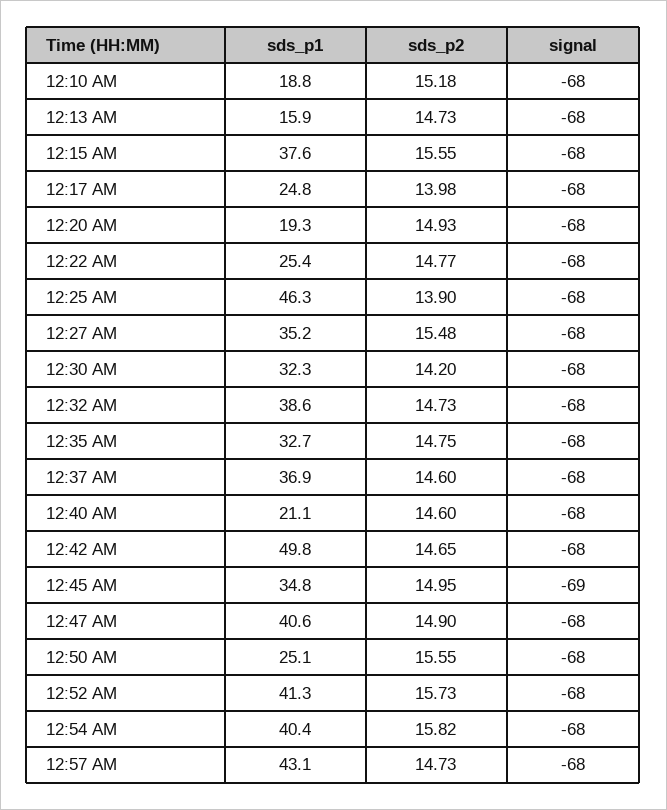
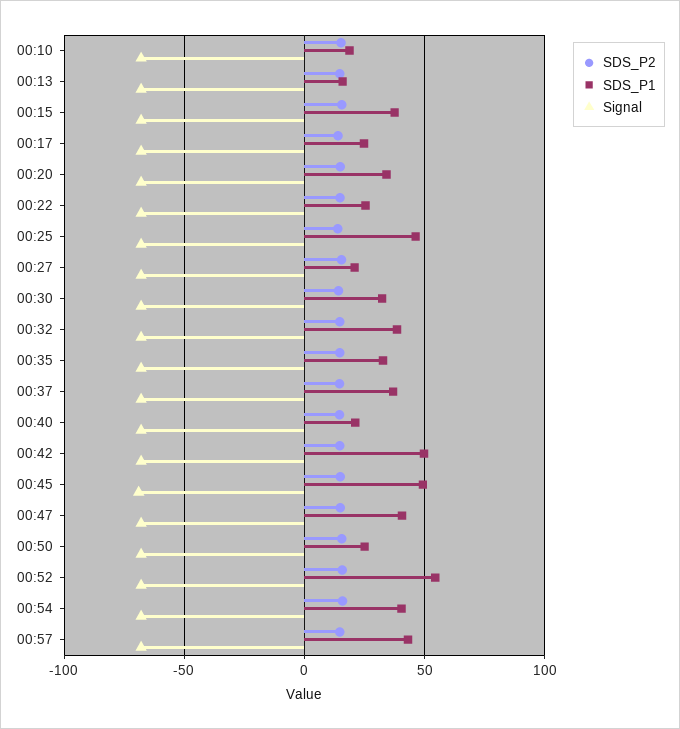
  {
    "sds_p1": {
      "12:10 AM": 18.8,
      "12:13 AM": 15.9,
      "12:15 AM": 37.6,
      "12:17 AM": 24.8,
-     "12:20 AM": 19.3,
+     "12:20 AM": 35,
      "12:22 AM": 25.4,
      "12:25 AM": 46.3,
-     "12:27 AM": 35.2,
+     "12:27 AM": 20,
      "12:30 AM": 32.3,
      "12:32 AM": 38.6,
      "12:35 AM": 32.7,
      "12:37 AM": 36.9,
      "12:40 AM": 21.1,
      "12:42 AM": 49.8,
-     "12:45 AM": 34.8,
+     "12:45 AM": 50,
      "12:47 AM": 40.6,
      "12:50 AM": 25.1,
-     "12:52 AM": 41.3,
+     "12:52 AM": 55,
      "12:54 AM": 40.4,
      "12:57 AM": 43.1
    },
    "sds_p2": {
      "12:10 AM": 15.18,
      "12:13 AM": 14.73,
      "12:15 AM": 15.55,
      "12:17 AM": 13.98,
      "12:20 AM": 14.93,
      "12:22 AM": 14.77,
      "12:25 AM": 13.9,
      "12:27 AM": 15.48,
      "12:30 AM": 14.2,
      "12:32 AM": 14.73,
      "12:35 AM": 14.75,
      "12:37 AM": 14.6,
      "12:40 AM": 14.6,
      "12:42 AM": 14.65,
      "12:45 AM": 14.95,
      "12:47 AM": 14.9,
      "12:50 AM": 15.55,
      "12:52 AM": 15.73,
      "12:54 AM": 15.82,
      "12:57 AM": 14.73
    },
    "signal": {
      "12:10 AM": -68,
      "12:13 AM": -68,
      "12:15 AM": -68,
      "12:17 AM": -68,
      "12:20 AM": -68,
      "12:22 AM": -68,
      "12:25 AM": -68,
      "12:27 AM": -68,
      "12:30 AM": -68,
      "12:32 AM": -68,
      "12:35 AM": -68,
      "12:37 AM": -68,
      "12:40 AM": -68,
      "12:42 AM": -68,
      "12:45 AM": -69,
      "12:47 AM": -68,
      "12:50 AM": -68,
      "12:52 AM": -68,
      "12:54 AM": -68,
      "12:57 AM": -68
    }
  }

